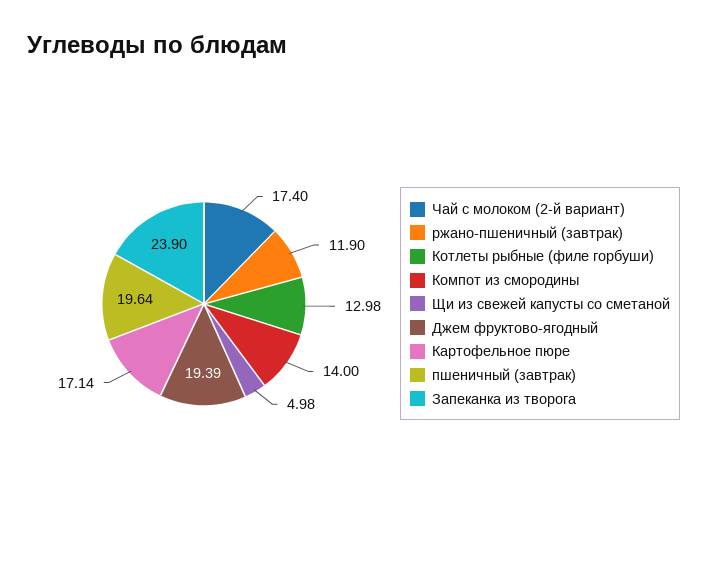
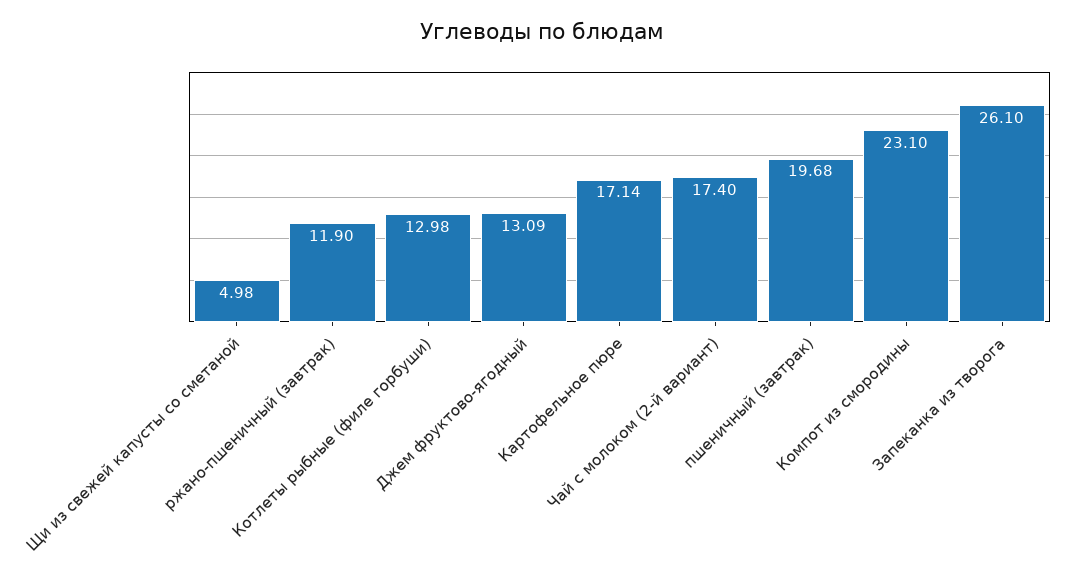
  {
    "Чай с молоком (2-й вариант)": 17.4,
    "ржано-пшеничный (завтрак)": 11.9,
    "Котлеты рыбные (филе горбуши)": 12.98,
-   "Компот из смородины": 14,
+   "Компот из смородины": 23.1,
    "Щи из свежей капусты со сметаной": 4.98,
-   "Джем фруктово-ягодный": 19.39,
+   "Джем фруктово-ягодный": 13.09,
    "Картофельное пюре": 17.14,
-   "пшеничный (завтрак)": 19.64,
+   "пшеничный (завтрак)": 19.68,
-   "Запеканка из творога": 23.9
+   "Запеканка из творога": 26.1
  }

